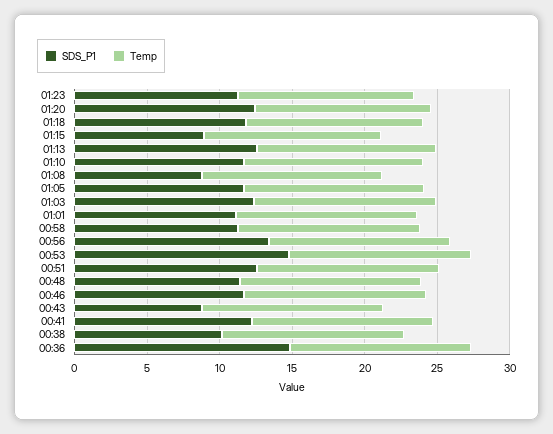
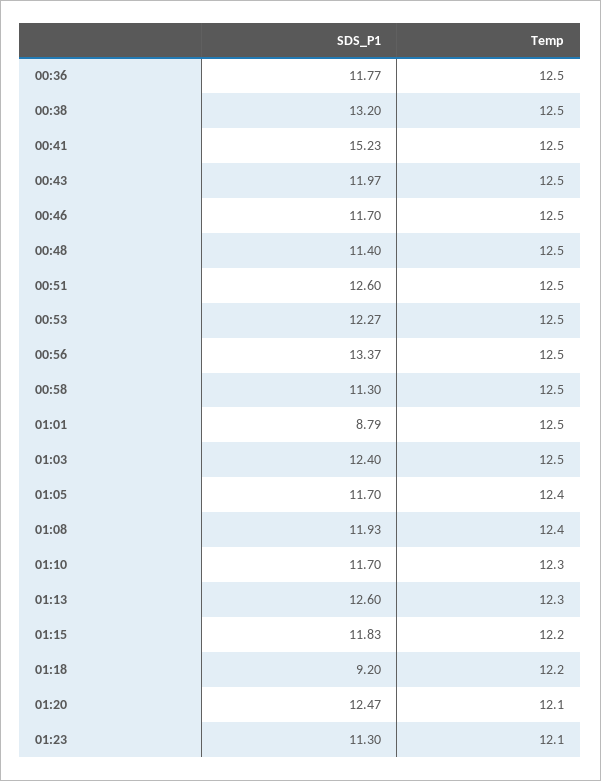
  {
    "SDS_P1": {
      "01:23": 11.3,
      "01:20": 12.47,
-     "01:18": 12,
+     "01:18": 9.2,
-     "01:15": 9,
+     "01:15": 11.83,
      "01:13": 12.6,
      "01:10": 11.7,
-     "01:08": 9,
+     "01:08": 11.93,
      "01:05": 11.7,
      "01:03": 12.4,
-     "01:01": 11,
+     "01:01": 8.79,
      "00:58": 11.3,
      "00:56": 13.37,
-     "00:53": 15,
+     "00:53": 12.27,
      "00:51": 12.6,
      "00:48": 11.4,
      "00:46": 11.7,
-     "00:43": 9,
+     "00:43": 11.97,
-     "00:41": 12,
+     "00:41": 15.23,
-     "00:38": 10,
+     "00:38": 13.2,
-     "00:36": 15
+     "00:36": 11.77
    },
    "Temp": {
      "01:23": 12.1,
      "01:20": 12.1,
      "01:18": 12.2,
      "01:15": 12.2,
      "01:13": 12.3,
      "01:10": 12.3,
      "01:08": 12.4,
      "01:05": 12.4,
      "01:03": 12.5,
      "01:01": 12.5,
      "00:58": 12.5,
      "00:56": 12.5,
      "00:53": 12.5,
      "00:51": 12.5,
      "00:48": 12.5,
      "00:46": 12.5,
      "00:43": 12.5,
      "00:41": 12.5,
      "00:38": 12.5,
      "00:36": 12.5
    }
  }

